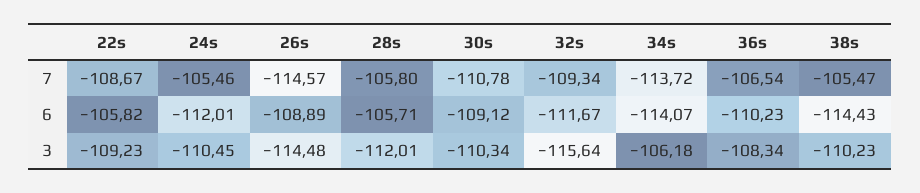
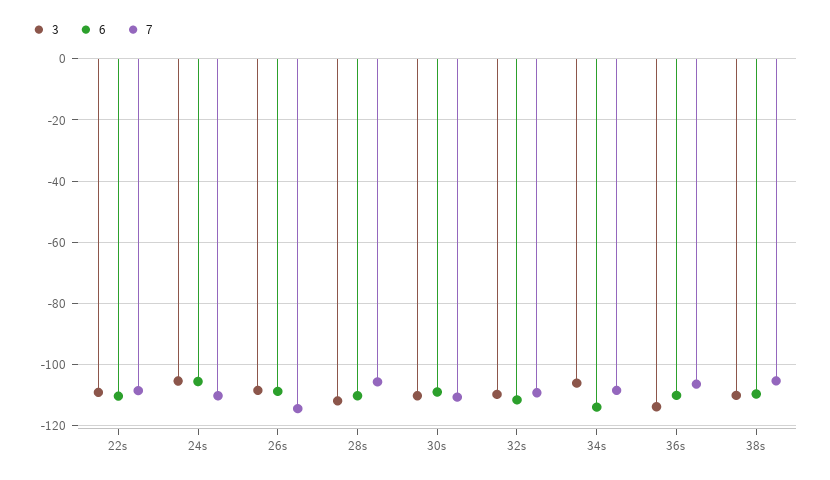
  {
    "7": {
      "22s": -108.67,
-     "24s": -105.46,
+     "24s": -110,
      "26s": -114.57,
      "28s": -105.8,
      "30s": -110.78,
      "32s": -109.34,
-     "34s": -113.72,
+     "34s": -108,
      "36s": -106.54,
      "38s": -105.47
    },
    "6": {
-     "22s": -105.82,
+     "22s": -110,
-     "24s": -112.01,
+     "24s": -106,
      "26s": -108.89,
-     "28s": -105.71,
+     "28s": -110,
      "30s": -109.12,
      "32s": -111.67,
      "34s": -114.07,
      "36s": -110.23,
-     "38s": -114.43
+     "38s": -110
    },
    "3": {
      "22s": -109.23,
-     "24s": -110.45,
+     "24s": -106,
-     "26s": -114.48,
+     "26s": -108,
      "28s": -112.01,
      "30s": -110.34,
-     "32s": -115.64,
+     "32s": -110,
      "34s": -106.18,
-     "36s": -108.34,
+     "36s": -114,
      "38s": -110.23
    }
  }

